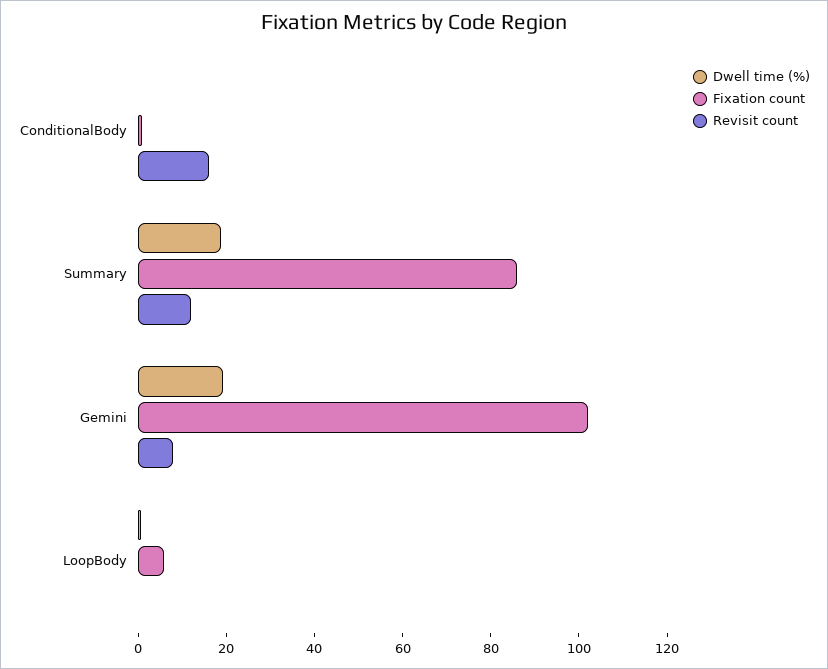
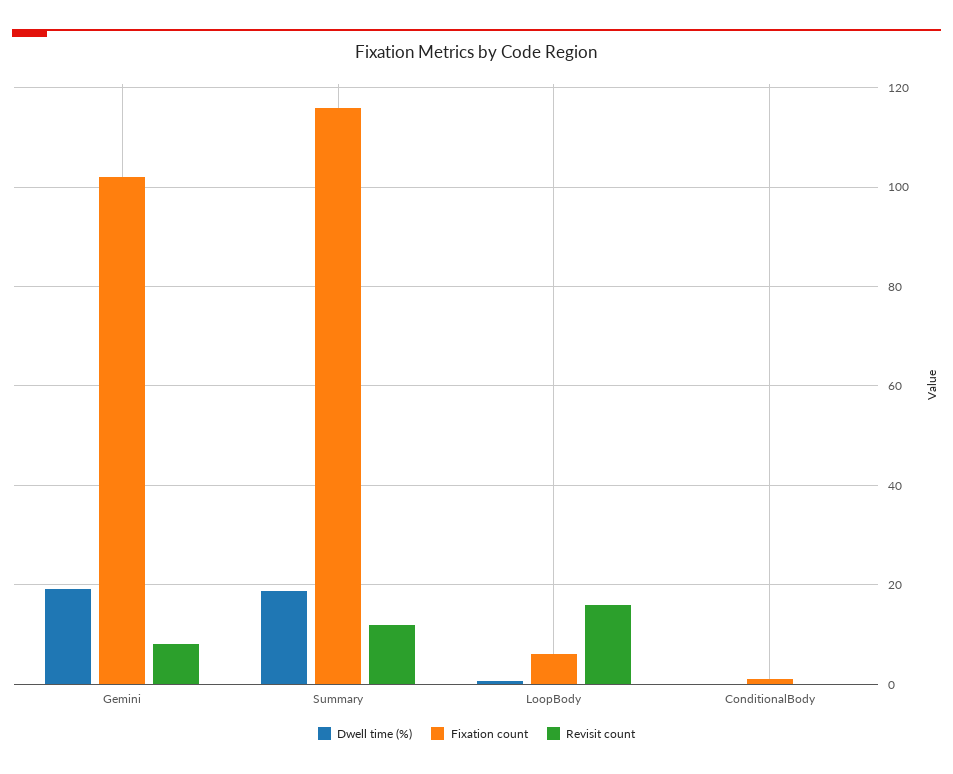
  {
    "Dwell time (%)": {
      "ConditionalBody": 0,
      "Summary": 18,
      "Gemini": 20,
      "LoopBody": 0
    },
    "Fixation count": {
      "ConditionalBody": 2,
-     "Summary": 85,
+     "Summary": 116,
      "Gemini": 102,
      "LoopBody": 6
    },
    "Revisit count": {
-     "ConditionalBody": 15,
+     "ConditionalBody": 0,
      "Summary": 12,
      "Gemini": 8,
-     "LoopBody": 0
+     "LoopBody": 16
    }
  }

